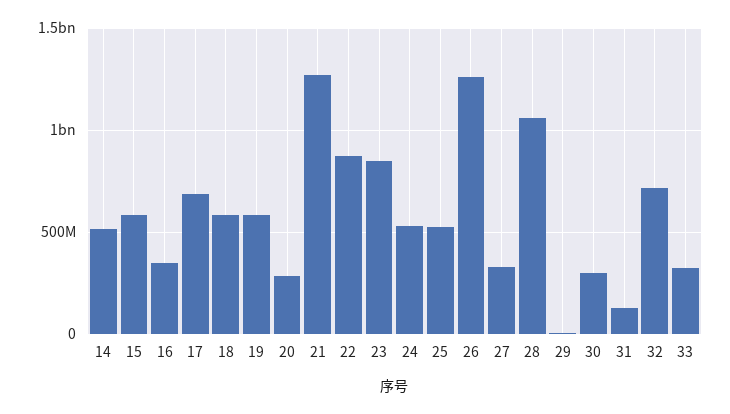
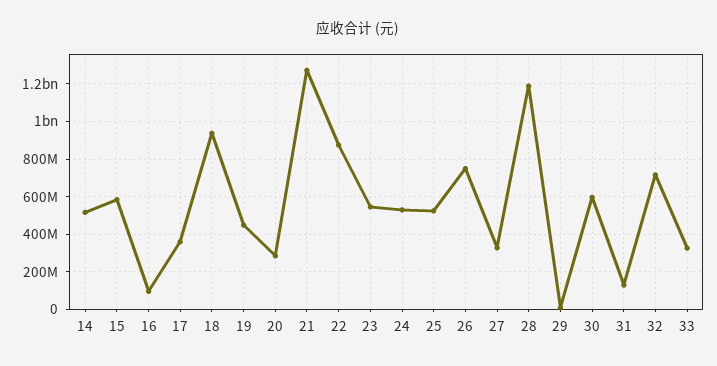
  {
    "14": 500000000,
    "15": 600000000,
-   "16": 350000000,
+   "16": 100000000,
-   "17": 700000000,
+   "17": 350000000,
-   "18": 600000000,
+   "18": 950000000,
-   "19": 600000000,
+   "19": 450000000,
    "20": 300000000,
    "21": 1250000000,
    "22": 850000000,
-   "23": 850000000,
+   "23": 550000000,
    "24": 550000000,
    "25": 500000000,
-   "26": 1250000000,
+   "26": 750000000,
    "27": 350000000,
-   "28": 1050000000,
+   "28": 1200000000,
    "29": 0,
-   "30": 300000000,
+   "30": 600000000,
    "31": 150000000,
    "32": 700000000,
    "33": 350000000
  }

